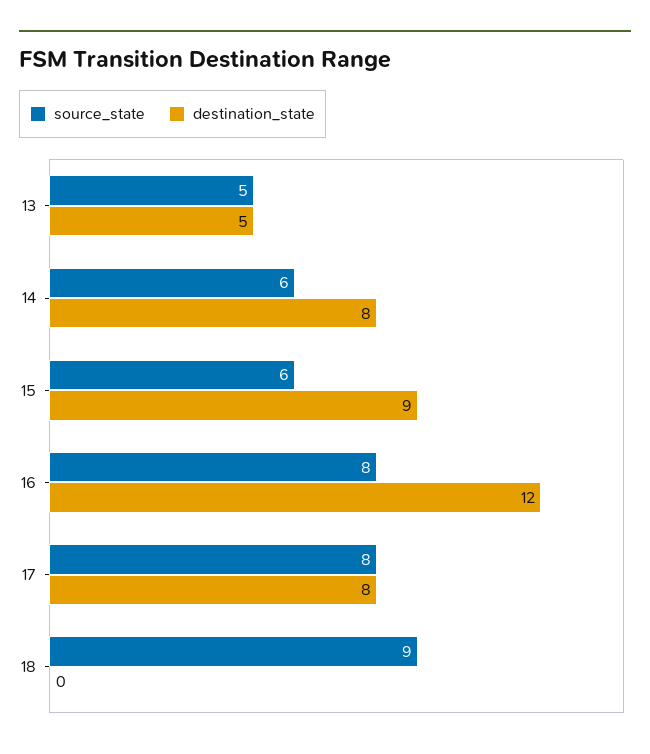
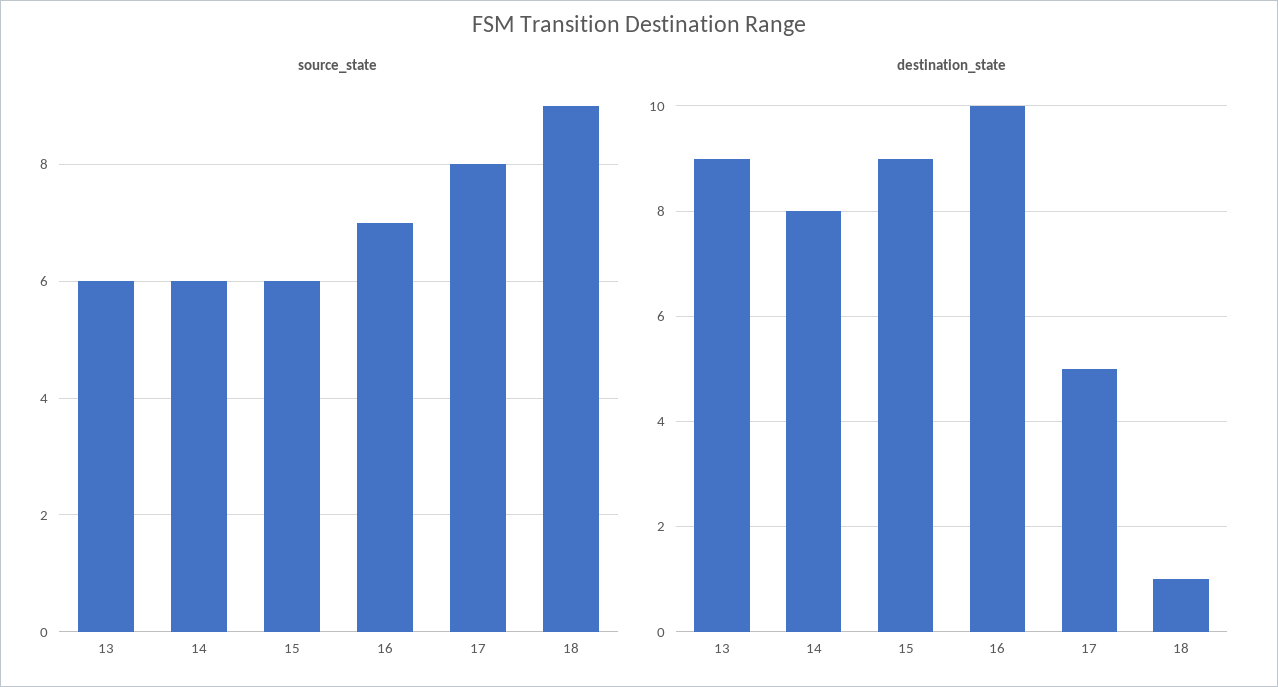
  {
    "source_state": {
-     "13": 5,
+     "13": 6,
      "14": 6,
      "15": 6,
-     "16": 8,
+     "16": 7,
      "17": 8,
      "18": 9
    },
    "destination_state": {
-     "13": 5,
+     "13": 9,
      "14": 8,
      "15": 9,
-     "16": 12,
+     "16": 10,
-     "17": 8,
+     "17": 5,
-     "18": 0
+     "18": 1
    }
  }

